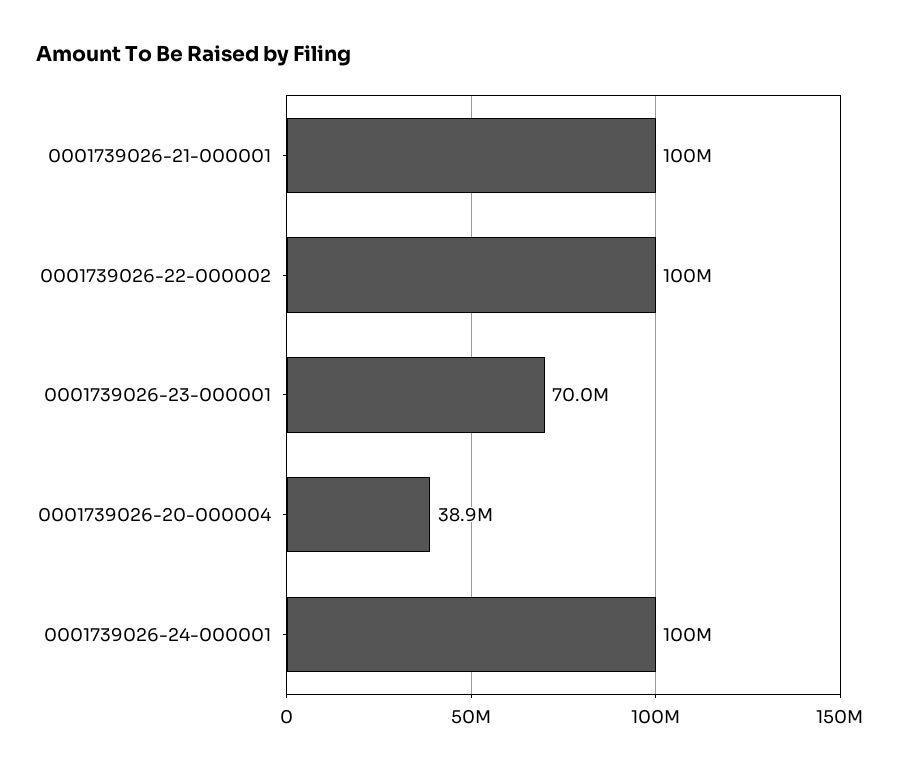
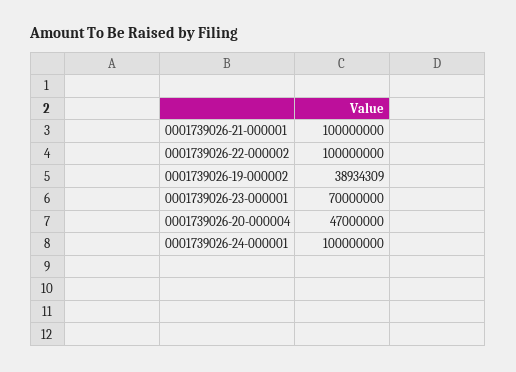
  {
    "0001739026-21-000001": 100000000,
    "0001739026-22-000002": 100000000,
    "0001739026-23-000001": 70000000,
-   "0001739026-20-000004": 38900000,
+   "0001739026-20-000004": 47000000,
-   "0001739026-24-000001": 100000000
+   "0001739026-24-000001": 100000000,
+   "0001739026-19-000002": 38934309
  }

